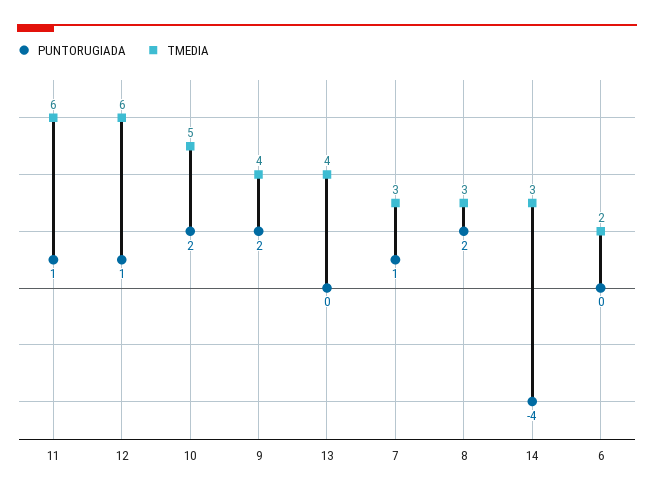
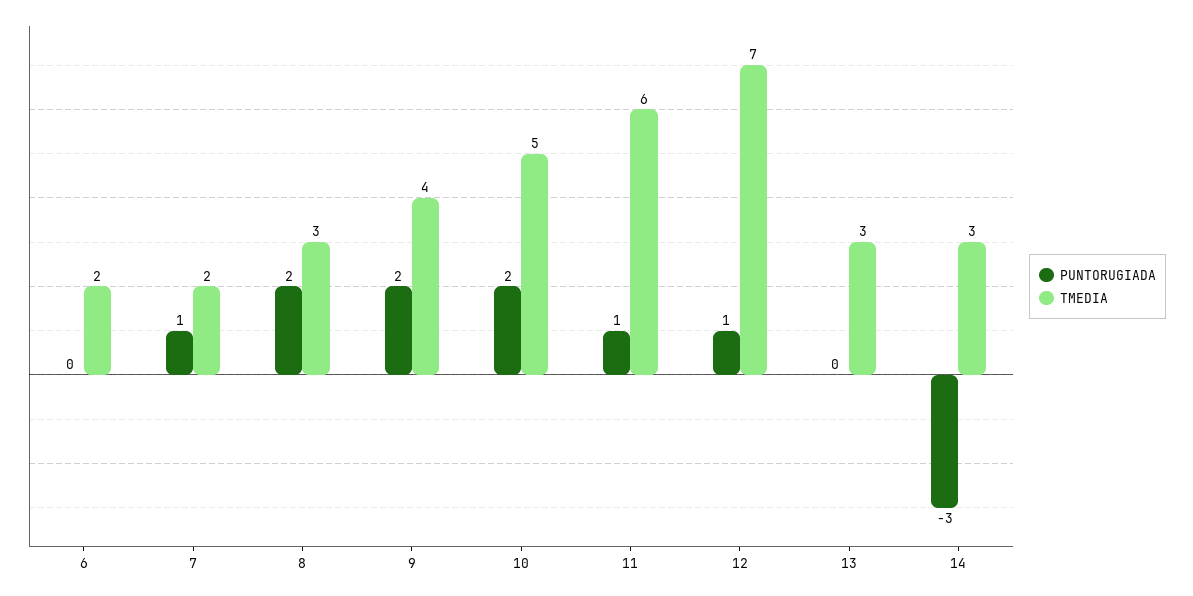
  {
    "PUNTORUGIADA": {
      "11": 1,
      "12": 1,
      "10": 2,
      "9": 2,
      "13": 0,
      "7": 1,
      "8": 2,
-     "14": -4,
+     "14": -3,
      "6": 0
    },
    "TMEDIA": {
      "11": 6,
-     "12": 6,
+     "12": 7,
      "10": 5,
      "9": 4,
-     "13": 4,
+     "13": 3,
-     "7": 3,
+     "7": 2,
      "8": 3,
      "14": 3,
      "6": 2
    }
  }

